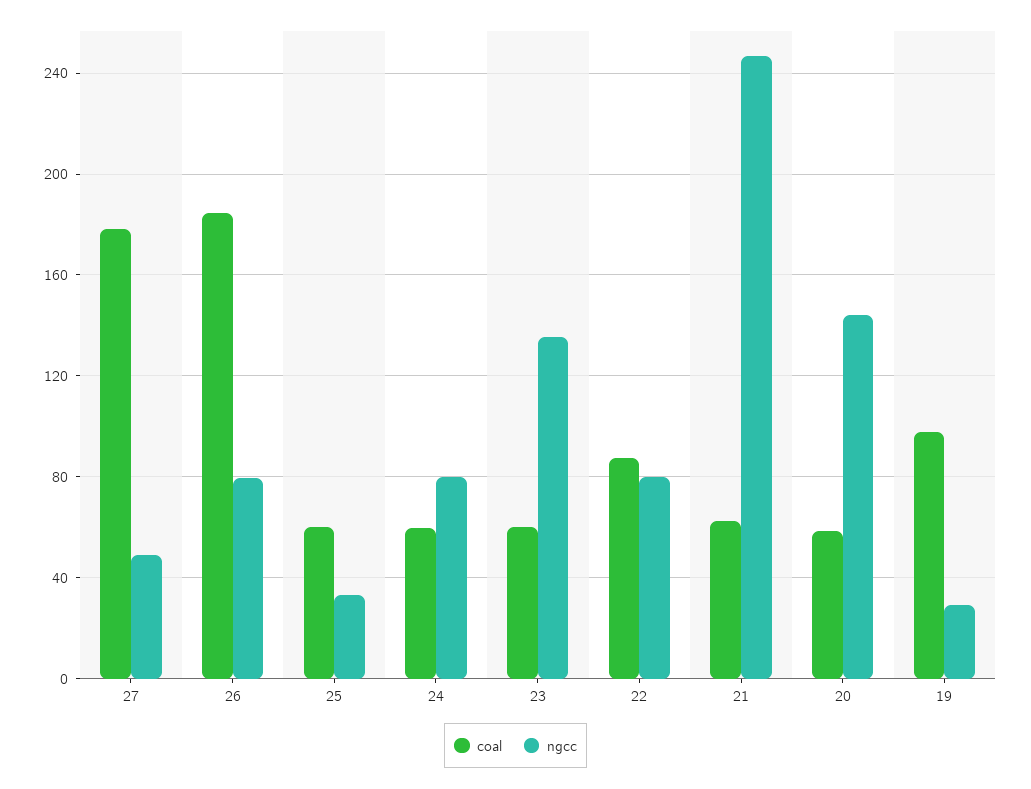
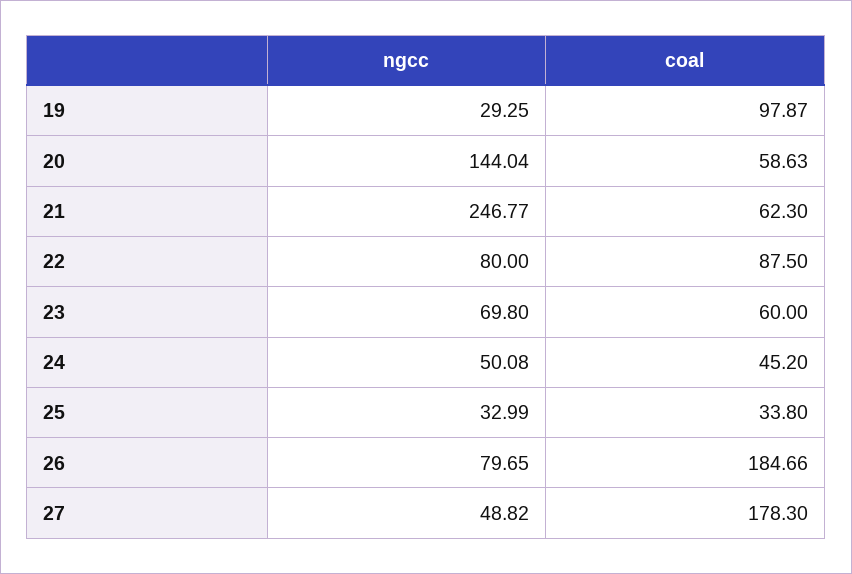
  {
    "coal": {
      "27": 178.3,
      "26": 184.66,
-     "25": 60,
+     "25": 33.8,
-     "24": 60,
+     "24": 45.2,
      "23": 60,
      "22": 87.5,
      "21": 62.3,
      "20": 58.63,
      "19": 97.87
    },
    "ngcc": {
      "27": 48.82,
      "26": 79.65,
      "25": 32.99,
-     "24": 80,
+     "24": 50.08,
-     "23": 135,
+     "23": 69.8,
      "22": 80,
      "21": 246.77,
      "20": 144.04,
      "19": 29.25
    }
  }

